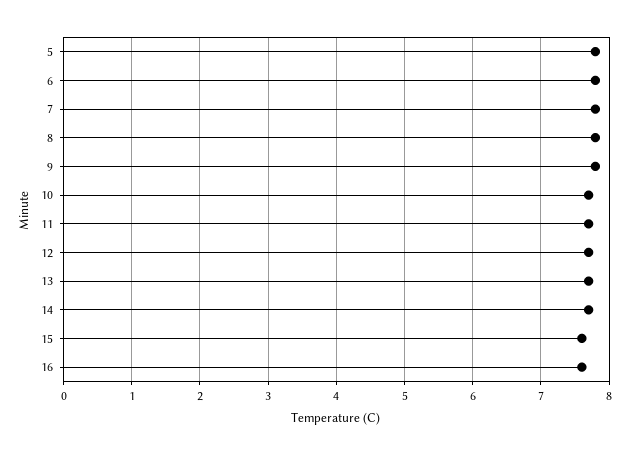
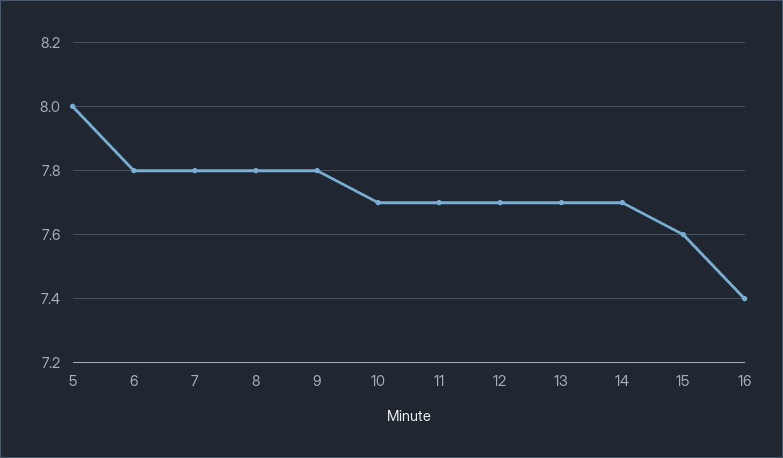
  {
-   "5": 7.8,
+   "5": 8,
    "6": 7.8,
    "7": 7.8,
    "8": 7.8,
    "9": 7.8,
    "10": 7.7,
    "11": 7.7,
    "12": 7.7,
    "13": 7.7,
    "14": 7.7,
    "15": 7.6,
-   "16": 7.6
+   "16": 7.4
  }

